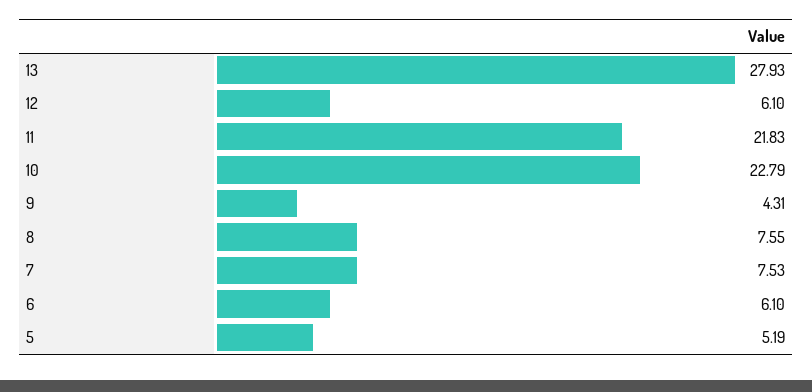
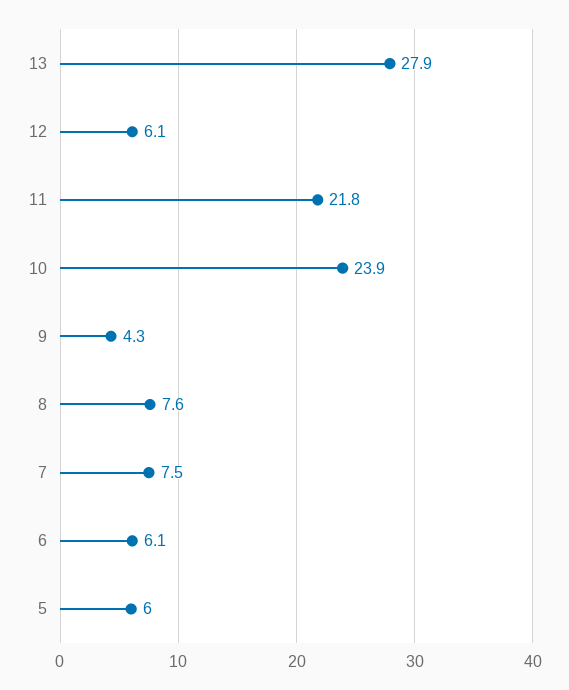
  {
    "13": 27.93,
    "12": 6.1,
    "11": 21.83,
-   "10": 22.79,
+   "10": 23.9,
    "9": 4.31,
    "8": 7.55,
    "7": 7.53,
    "6": 6.1,
-   "5": 5.19
+   "5": 6
  }

